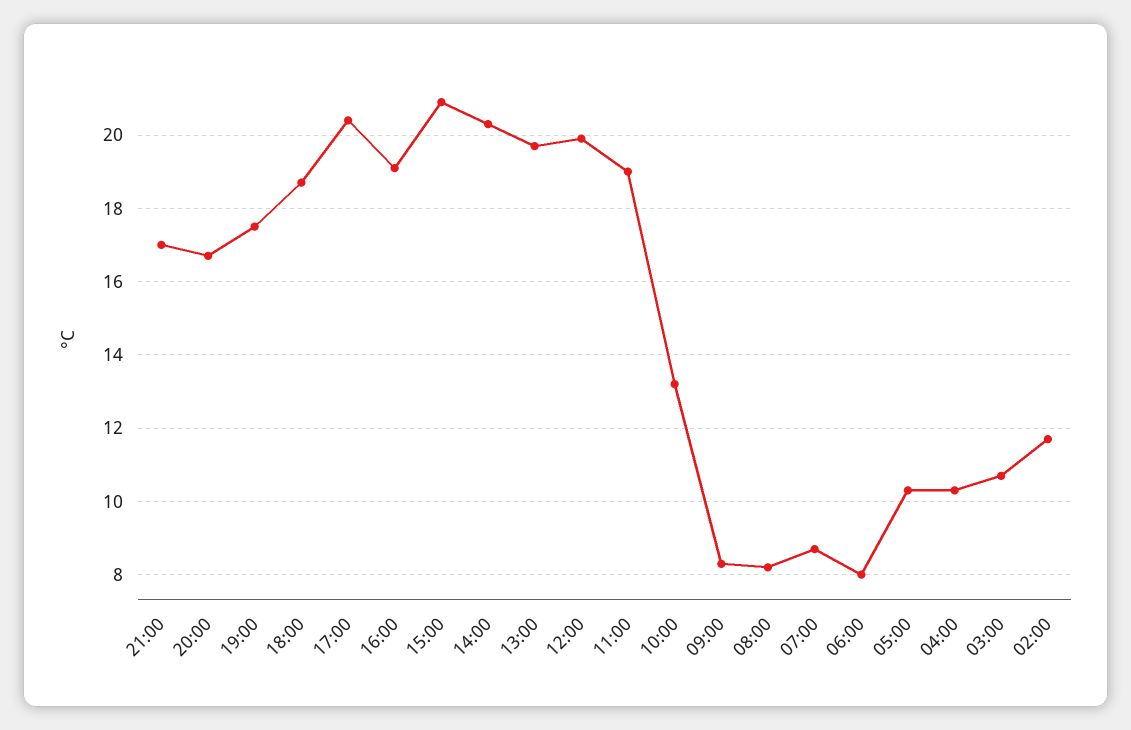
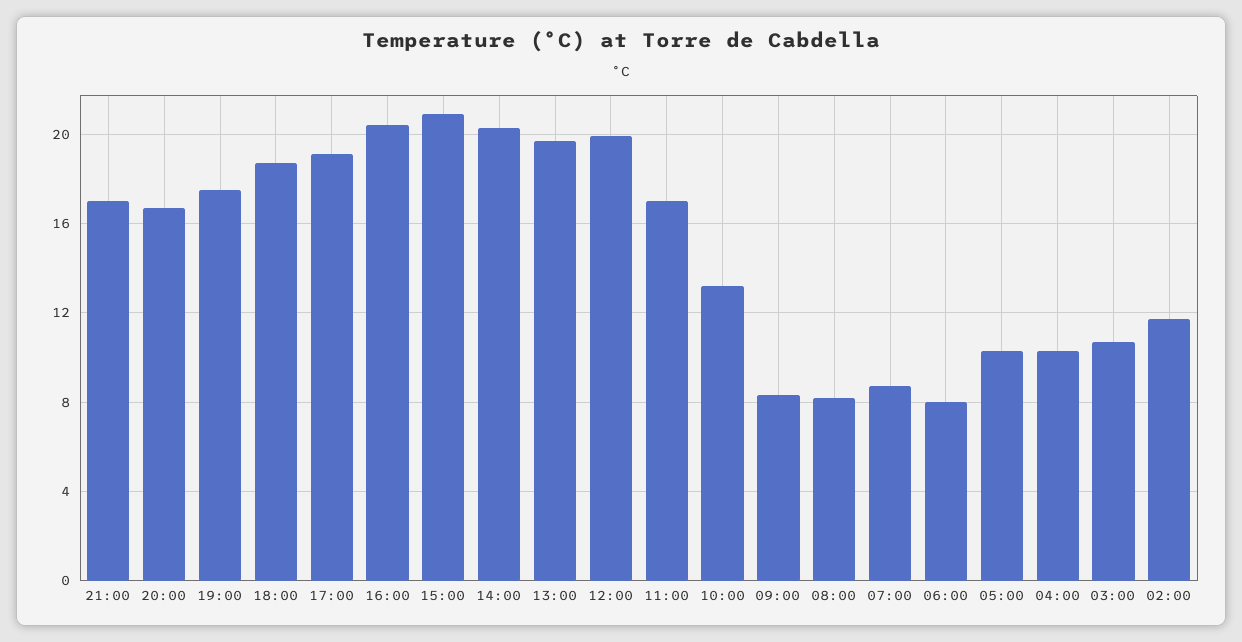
  {
    "21:00": 17,
    "20:00": 16.5,
    "19:00": 17.5,
    "18:00": 18.5,
-   "17:00": 20.5,
+   "17:00": 19,
-   "16:00": 19,
+   "16:00": 20.5,
    "15:00": 21,
    "14:00": 20.5,
    "13:00": 19.5,
    "12:00": 20,
-   "11:00": 19,
+   "11:00": 17,
    "10:00": 13,
    "09:00": 8.5,
    "08:00": 8,
    "07:00": 8.5,
    "06:00": 8,
    "05:00": 10.5,
    "04:00": 10.5,
    "03:00": 10.5,
    "02:00": 11.5
  }

